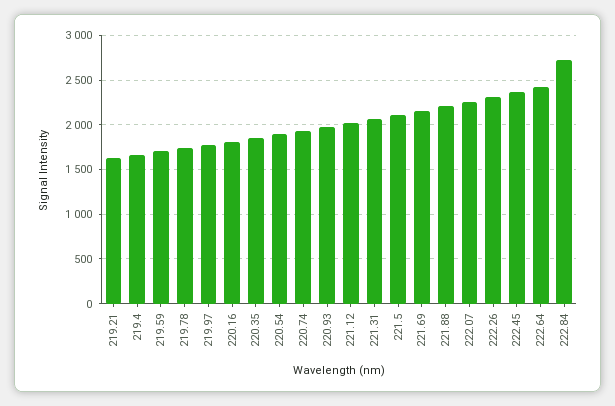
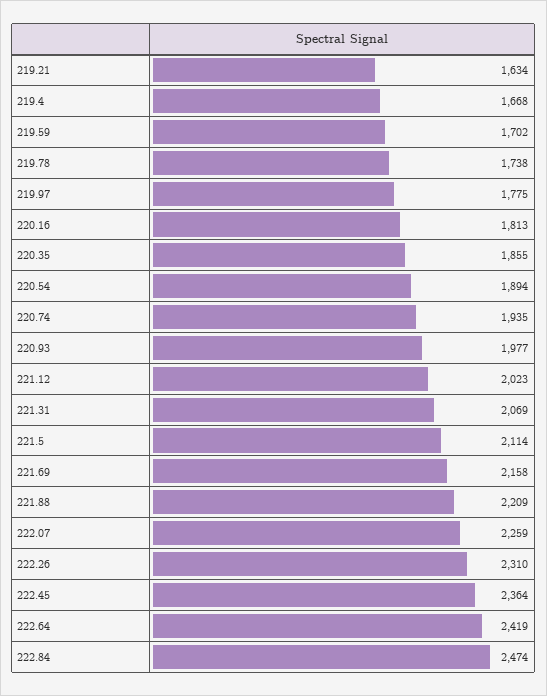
  {
    "219.21": 1634,
    "219.4": 1668,
    "219.59": 1702,
    "219.78": 1738,
    "219.97": 1775,
    "220.16": 1813,
    "220.35": 1855,
    "220.54": 1894,
    "220.74": 1935,
    "220.93": 1977,
    "221.12": 2023,
    "221.31": 2069,
    "221.5": 2114,
    "221.69": 2158,
    "221.88": 2209,
    "222.07": 2259,
    "222.26": 2310,
    "222.45": 2364,
    "222.64": 2419,
-   "222.84": 2700
+   "222.84": 2474
  }

